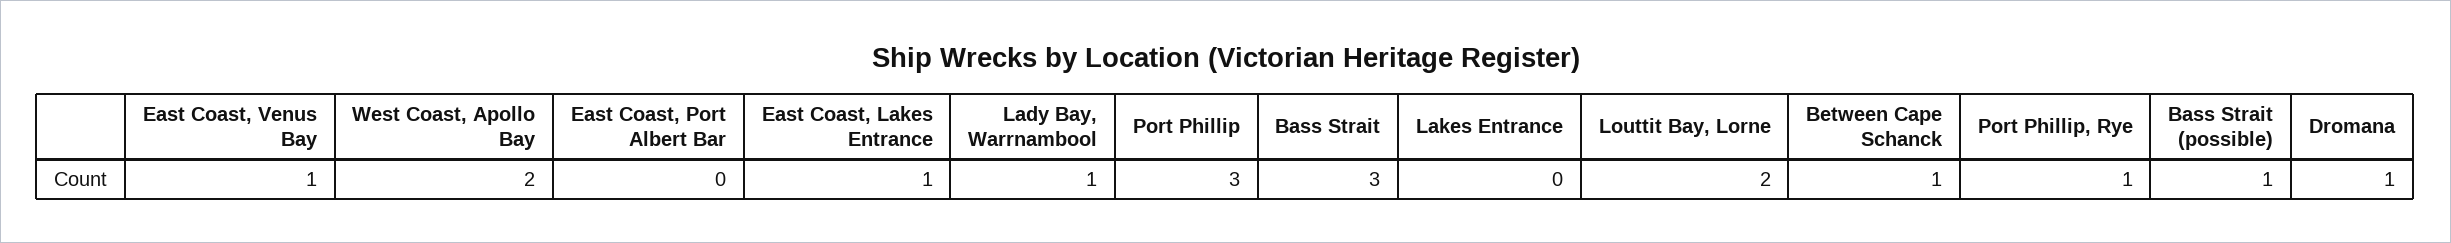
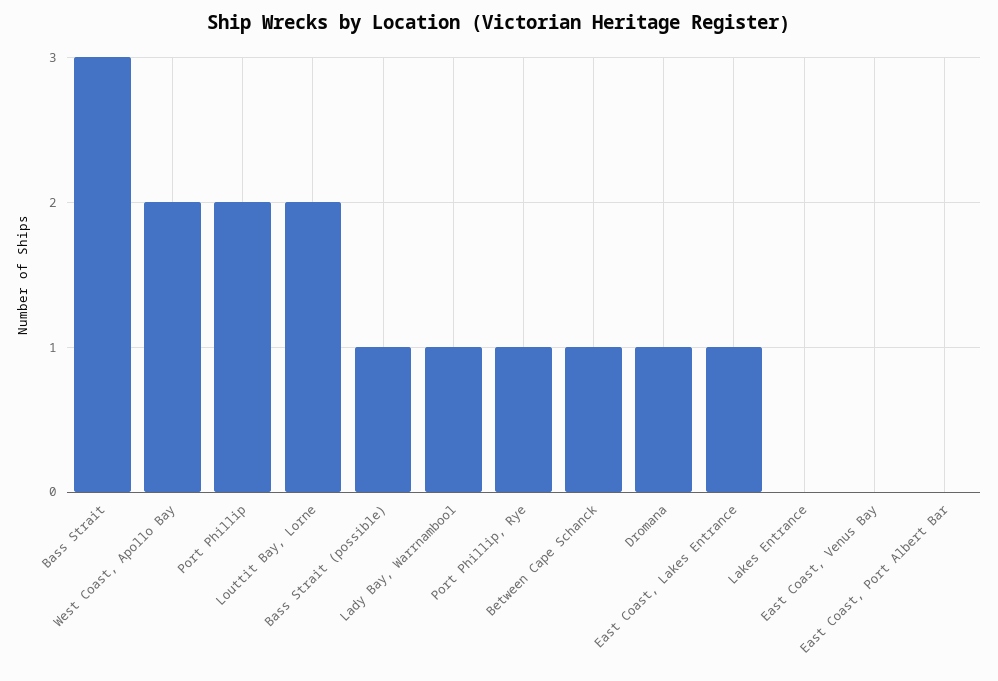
  {
-   "East Coast, Venus Bay": 1,
+   "East Coast, Venus Bay": 0,
    "West Coast, Apollo Bay": 2,
    "East Coast, Port Albert Bar": 0,
    "East Coast, Lakes Entrance": 1,
    "Lady Bay, Warrnambool": 1,
-   "Port Phillip": 3,
+   "Port Phillip": 2,
    "Bass Strait": 3,
    "Lakes Entrance": 0,
    "Louttit Bay, Lorne": 2,
    "Between Cape Schanck": 1,
    "Port Phillip, Rye": 1,
    "Bass Strait (possible)": 1,
    "Dromana": 1
  }

